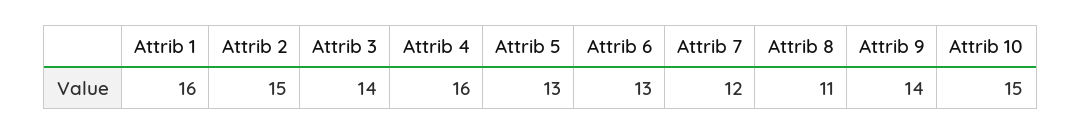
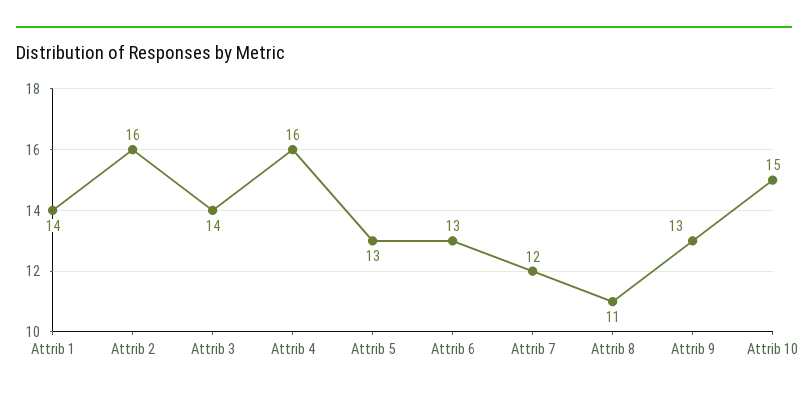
  {
-   "Attrib 1": 16,
+   "Attrib 1": 14,
-   "Attrib 2": 15,
+   "Attrib 2": 16,
    "Attrib 3": 14,
    "Attrib 4": 16,
    "Attrib 5": 13,
    "Attrib 6": 13,
    "Attrib 7": 12,
    "Attrib 8": 11,
-   "Attrib 9": 14,
+   "Attrib 9": 13,
    "Attrib 10": 15
  }

